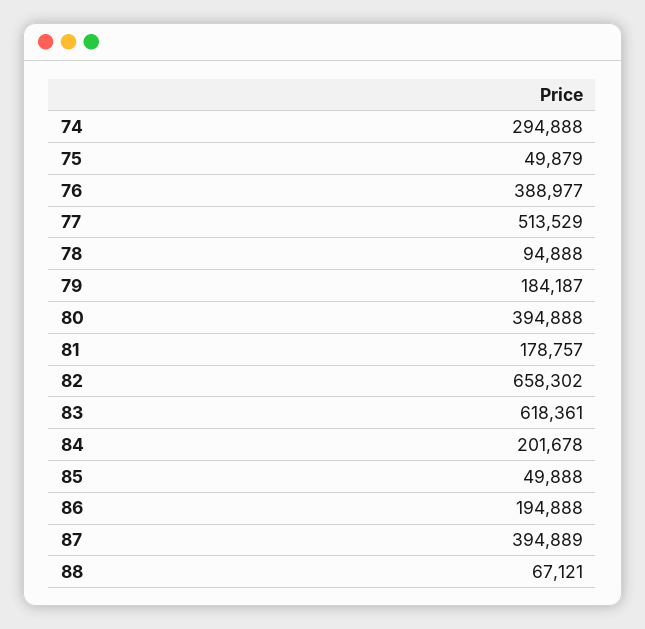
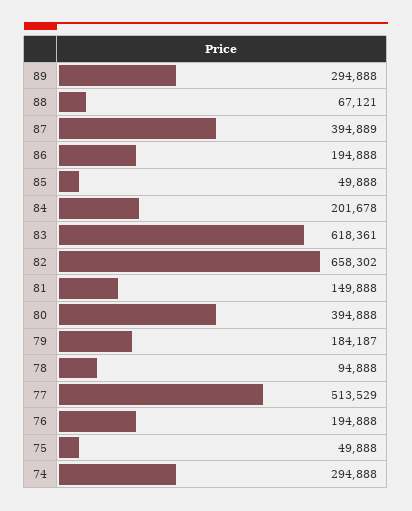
  {
    "74": 294888,
-   "75": 49879,
+   "75": 49888,
-   "76": 388977,
+   "76": 194888,
    "77": 513529,
    "78": 94888,
    "79": 184187,
    "80": 394888,
-   "81": 178757,
+   "81": 149888,
    "82": 658302,
    "83": 618361,
    "84": 201678,
    "85": 49888,
    "86": 194888,
    "87": 394889,
-   "88": 67121
+   "88": 67121,
+   "89": 294888
  }

